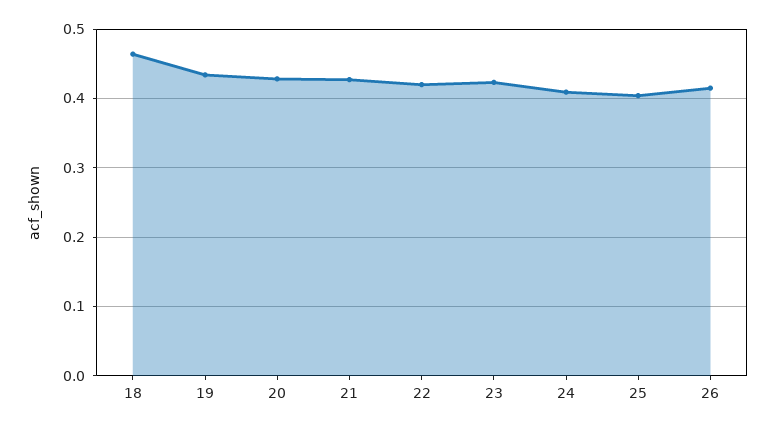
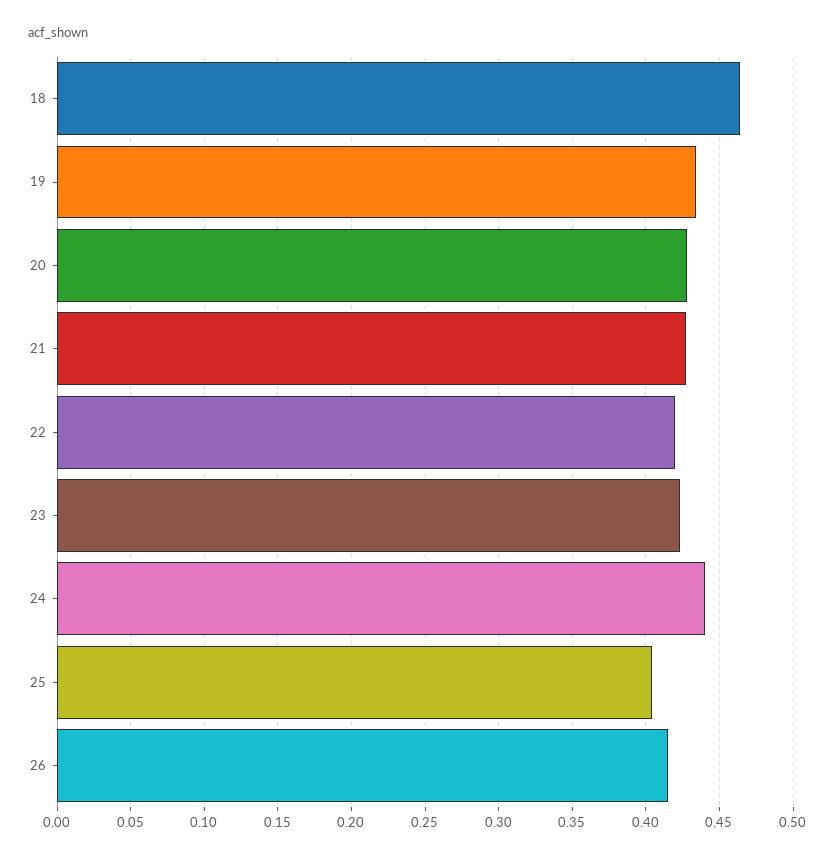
  {
    "18": 0.465,
    "19": 0.435,
    "20": 0.43,
    "21": 0.425,
    "22": 0.42,
    "23": 0.425,
-   "24": 0.41,
+   "24": 0.44,
    "25": 0.405,
    "26": 0.415
  }

